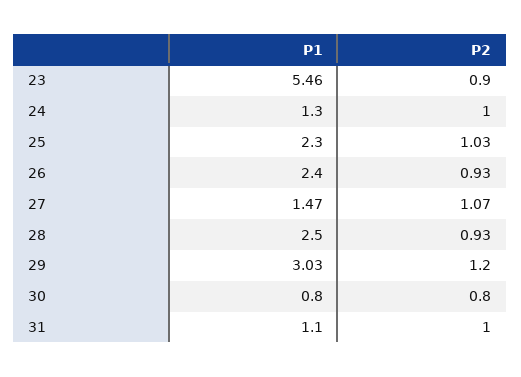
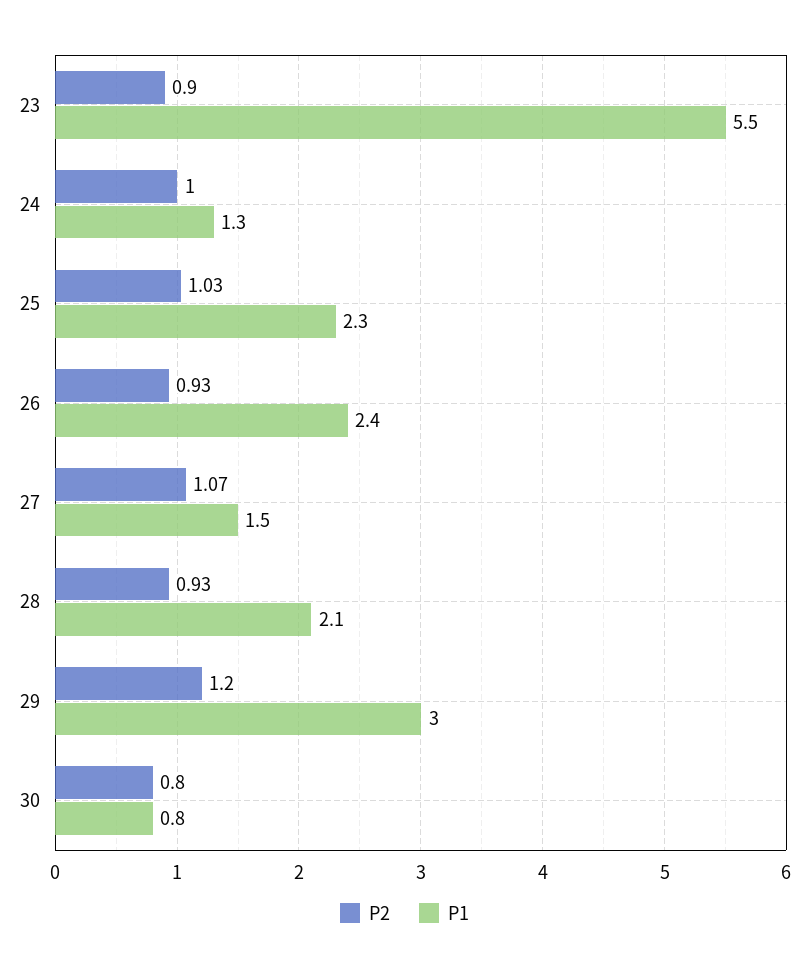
  {
    "P1": {
      "23": 5.46,
      "24": 1.3,
      "25": 2.3,
      "26": 2.4,
      "27": 1.47,
-     "28": 2.5,
+     "28": 2.1,
      "29": 3.03,
-     "30": 0.8,
+     "30": 0.8
-     "31": 1.1
    },
    "P2": {
      "23": 0.9,
      "24": 1,
      "25": 1.03,
      "26": 0.93,
      "27": 1.07,
      "28": 0.93,
      "29": 1.2,
-     "30": 0.8,
+     "30": 0.8
-     "31": 1
    }
  }

